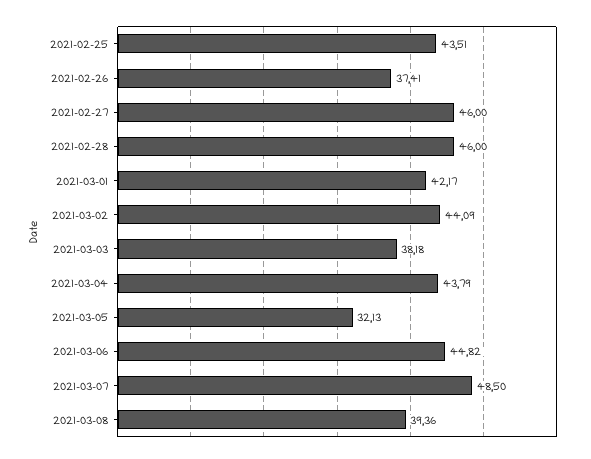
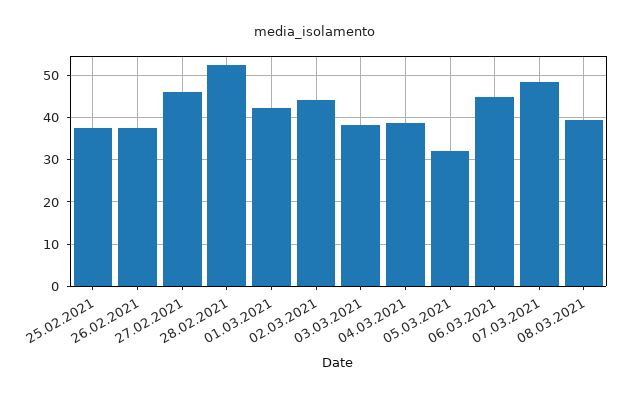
  {
-   "2021-02-25": 43.51,
+   "2021-02-25": 38,
    "2021-02-26": 37.41,
    "2021-02-27": 46,
-   "2021-02-28": 46,
+   "2021-02-28": 52,
    "2021-03-01": 42.17,
    "2021-03-02": 44.09,
    "2021-03-03": 38.18,
-   "2021-03-04": 43.79,
+   "2021-03-04": 38,
    "2021-03-05": 32.13,
    "2021-03-06": 44.82,
    "2021-03-07": 48.5,
    "2021-03-08": 39.36
  }

